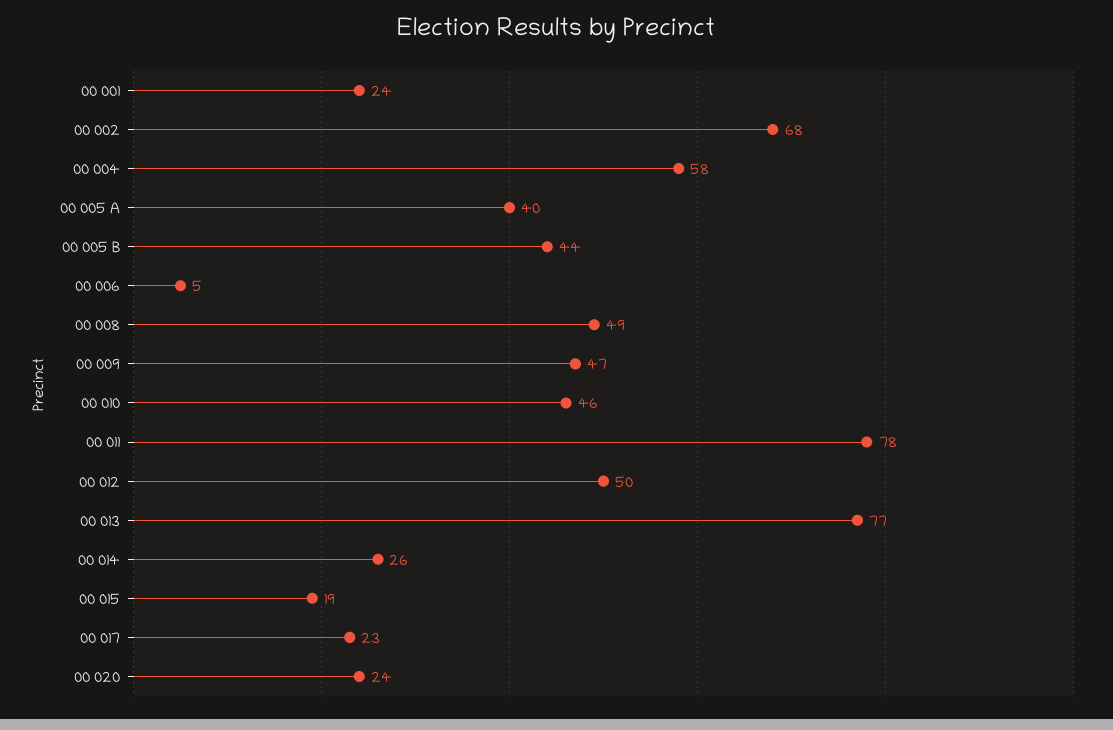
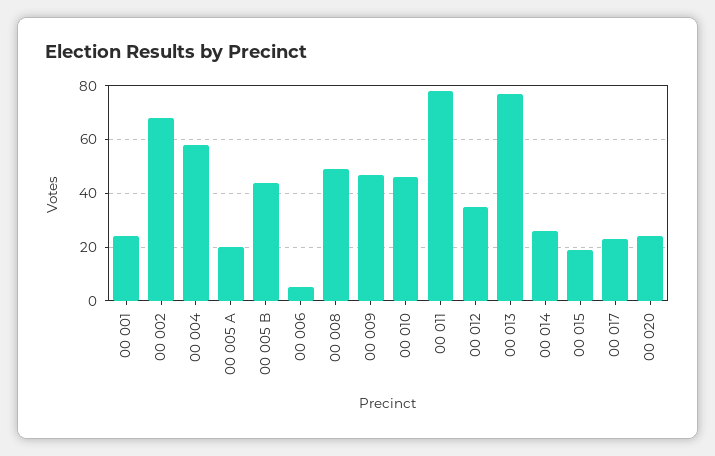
  {
    "00 001": 24,
    "00 002": 68,
    "00 004": 58,
-   "00 005 A": 40,
+   "00 005 A": 20,
    "00 005 B": 44,
    "00 006": 5,
    "00 008": 49,
    "00 009": 47,
    "00 010": 46,
    "00 011": 78,
-   "00 012": 50,
+   "00 012": 35,
    "00 013": 77,
    "00 014": 26,
    "00 015": 19,
    "00 017": 23,
    "00 020": 24
  }

